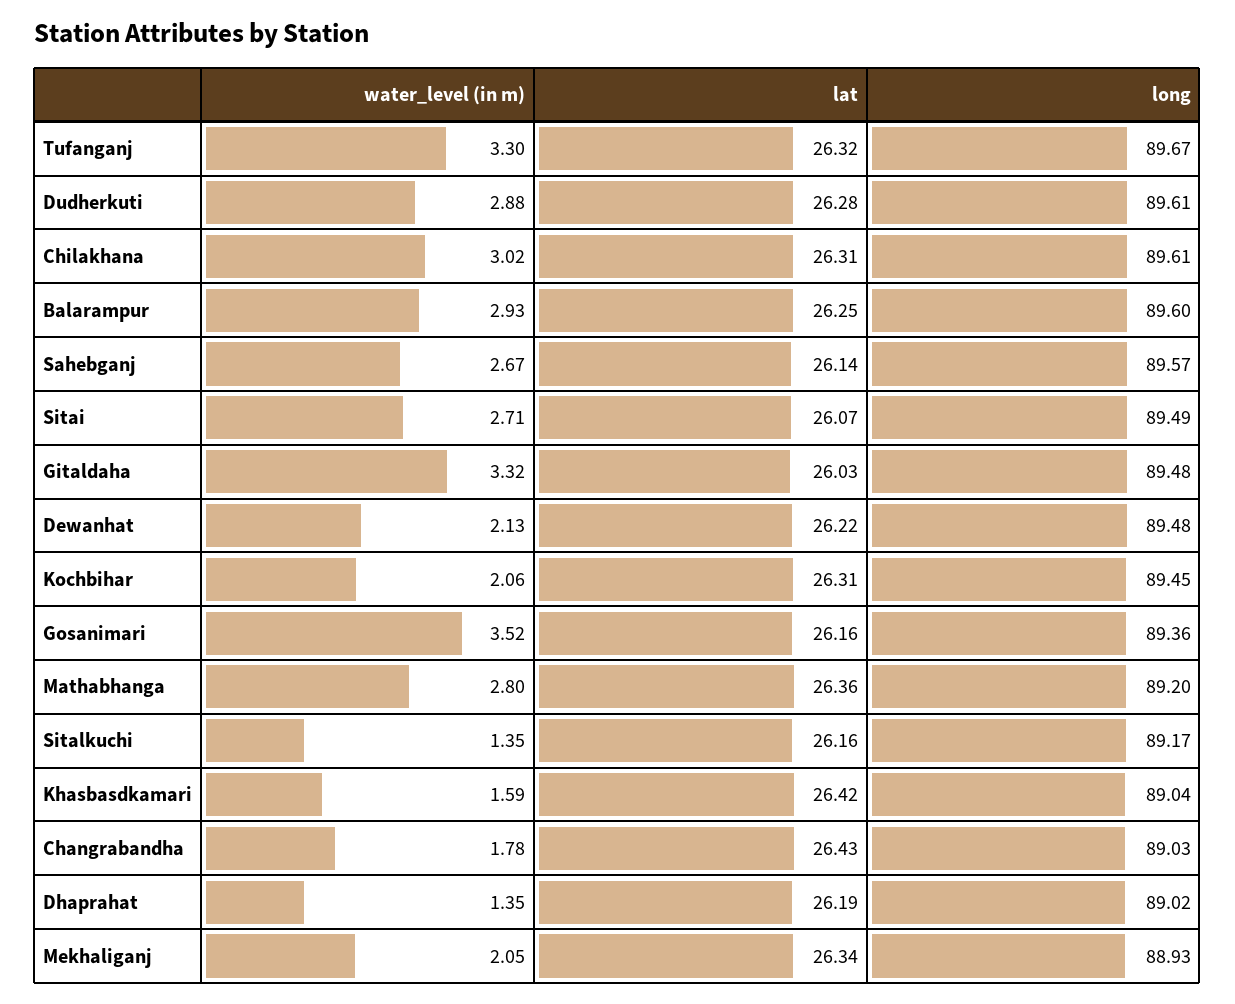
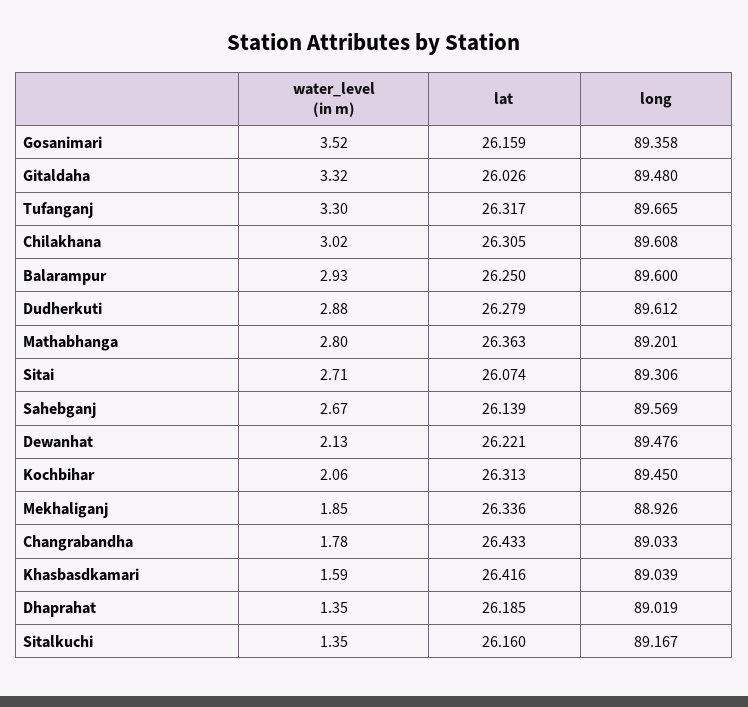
  {
    "water_level (in m)": {
      "Tufanganj": 3.3,
      "Dudherkuti": 2.88,
      "Chilakhana": 3.02,
      "Balarampur": 2.93,
      "Sahebganj": 2.67,
      "Sitai": 2.71,
      "Gitaldaha": 3.32,
      "Dewanhat": 2.13,
      "Kochbihar": 2.06,
      "Gosanimari": 3.52,
      "Mathabhanga": 2.8,
      "Sitalkuchi": 1.35,
      "Khasbasdkamari": 1.59,
      "Changrabandha": 1.78,
      "Dhaprahat": 1.35,
-     "Mekhaliganj": 2.05
+     "Mekhaliganj": 1.85
    },
    "lat": {
      "Tufanganj": 26.317,
      "Dudherkuti": 26.279,
      "Chilakhana": 26.305,
      "Balarampur": 26.25,
      "Sahebganj": 26.139,
      "Sitai": 26.074,
      "Gitaldaha": 26.026,
      "Dewanhat": 26.221,
      "Kochbihar": 26.313,
      "Gosanimari": 26.159,
      "Mathabhanga": 26.363,
      "Sitalkuchi": 26.16,
      "Khasbasdkamari": 26.416,
      "Changrabandha": 26.433,
      "Dhaprahat": 26.185,
      "Mekhaliganj": 26.336
    },
    "long": {
      "Tufanganj": 89.665,
      "Dudherkuti": 89.612,
      "Chilakhana": 89.608,
      "Balarampur": 89.6,
      "Sahebganj": 89.569,
-     "Sitai": 89.49,
+     "Sitai": 89.306,
      "Gitaldaha": 89.48,
      "Dewanhat": 89.476,
      "Kochbihar": 89.45,
      "Gosanimari": 89.358,
      "Mathabhanga": 89.201,
      "Sitalkuchi": 89.167,
      "Khasbasdkamari": 89.039,
      "Changrabandha": 89.033,
      "Dhaprahat": 89.019,
      "Mekhaliganj": 88.926
    }
  }

